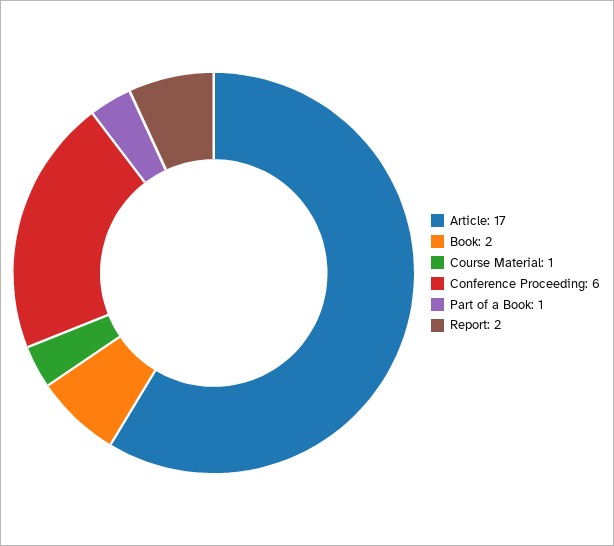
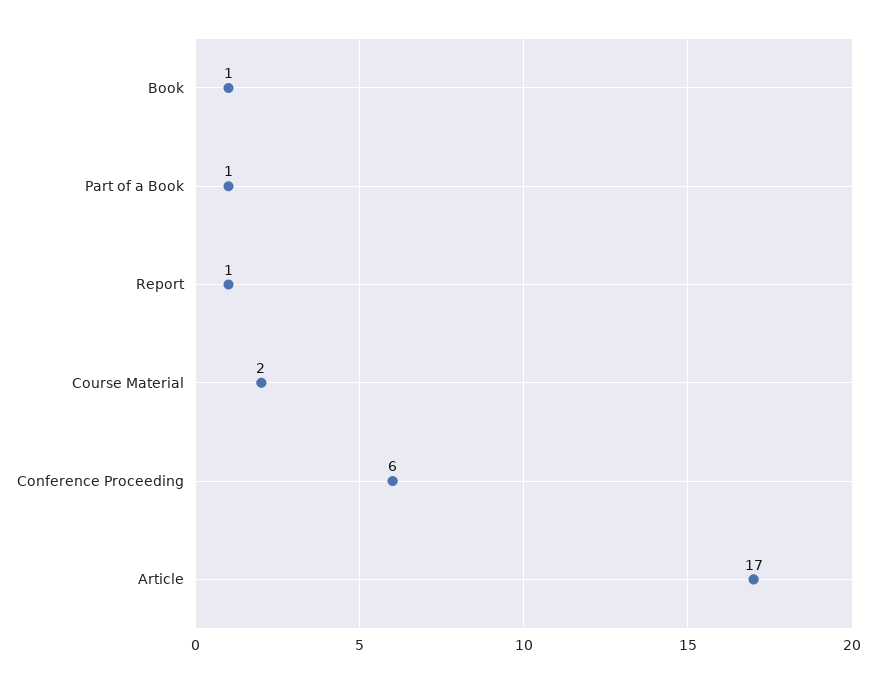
  {
    "Article": 17,
-   "Book": 2,
+   "Book": 1,
-   "Course Material": 1,
+   "Course Material": 2,
    "Conference Proceeding": 6,
    "Part of a Book": 1,
-   "Report": 2
+   "Report": 1
  }

